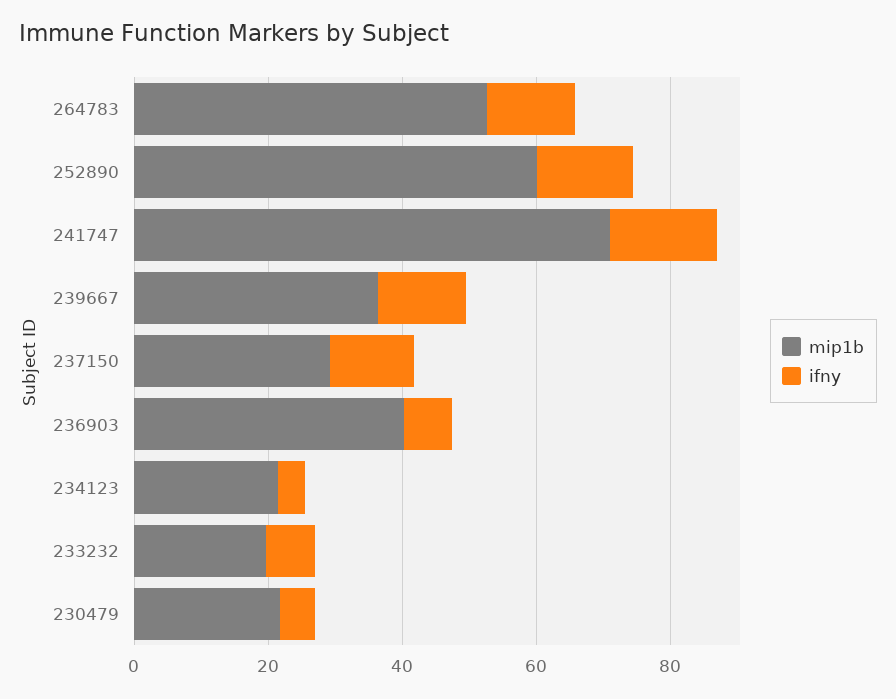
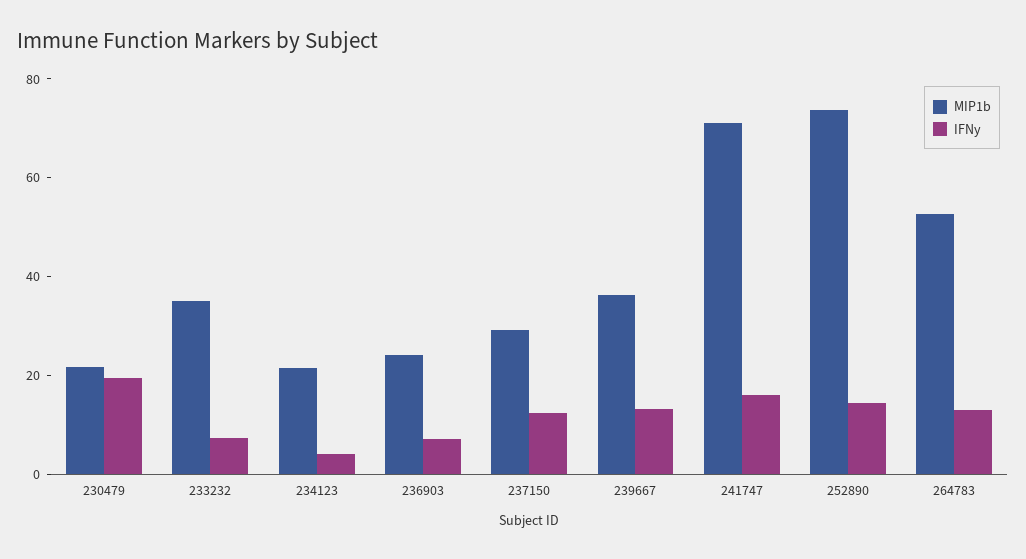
  {
    "mip1b": {
      "264783": 55,
-     "252890": 60,
+     "252890": 75,
      "241747": 70,
      "239667": 35,
      "237150": 30,
-     "236903": 40,
+     "236903": 25,
      "234123": 20,
-     "233232": 20,
+     "233232": 35,
      "230479": 20
    },
    "ifny": {
      "264783": 15,
      "252890": 15,
      "241747": 15,
      "239667": 15,
      "237150": 10,
      "236903": 5,
      "234123": 5,
      "233232": 5,
-     "230479": 5
+     "230479": 20
    }
  }

